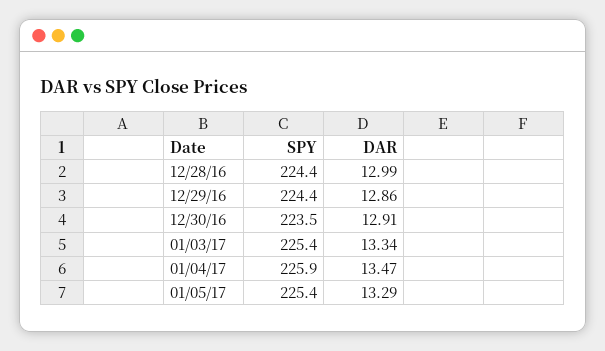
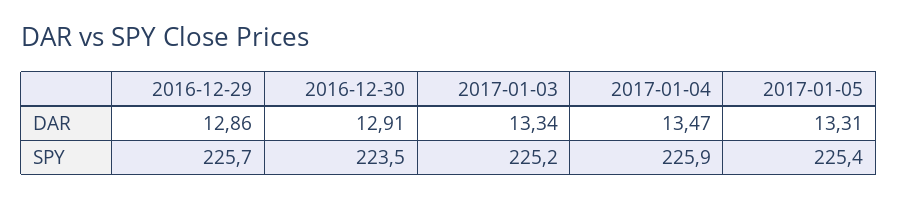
  {
    "SPY": {
-     "12/28/16": 224.4,
-     "12/29/16": 224.4,
+     "12/29/16": 225.7,
      "12/30/16": 223.5,
-     "01/03/17": 225.4,
+     "01/03/17": 225.2,
      "01/04/17": 225.9,
      "01/05/17": 225.4
    },
    "DAR": {
-     "12/28/16": 12.99,
      "12/29/16": 12.86,
      "12/30/16": 12.91,
      "01/03/17": 13.34,
      "01/04/17": 13.47,
-     "01/05/17": 13.29
+     "01/05/17": 13.31
    }
  }

